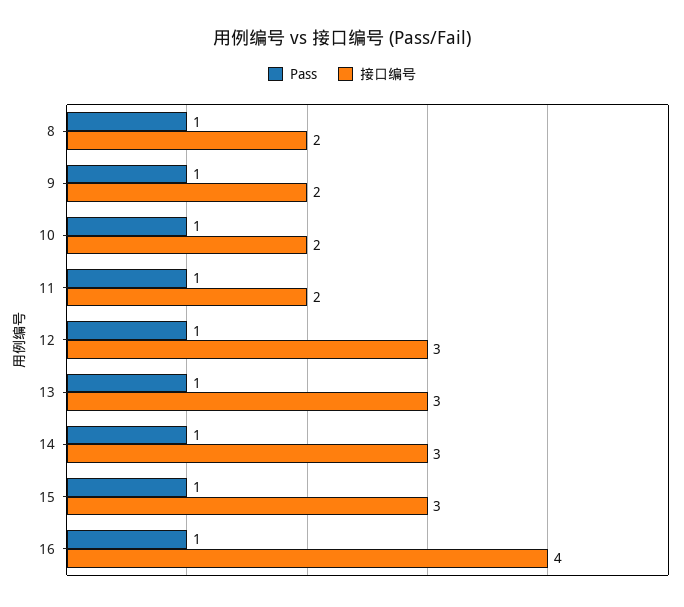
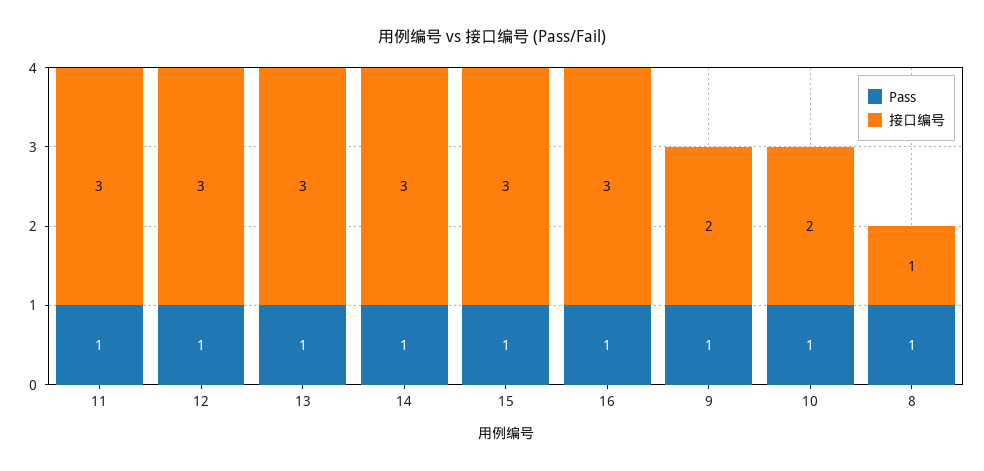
  {
    "Pass": {
      "8": 1,
      "9": 1,
      "10": 1,
      "11": 1,
      "12": 1,
      "13": 1,
      "14": 1,
      "15": 1,
      "16": 1
    },
    "接口编号": {
-     "8": 2,
+     "8": 1,
      "9": 2,
      "10": 2,
-     "11": 2,
+     "11": 3,
      "12": 3,
      "13": 3,
      "14": 3,
      "15": 3,
-     "16": 4
+     "16": 3
    }
  }

